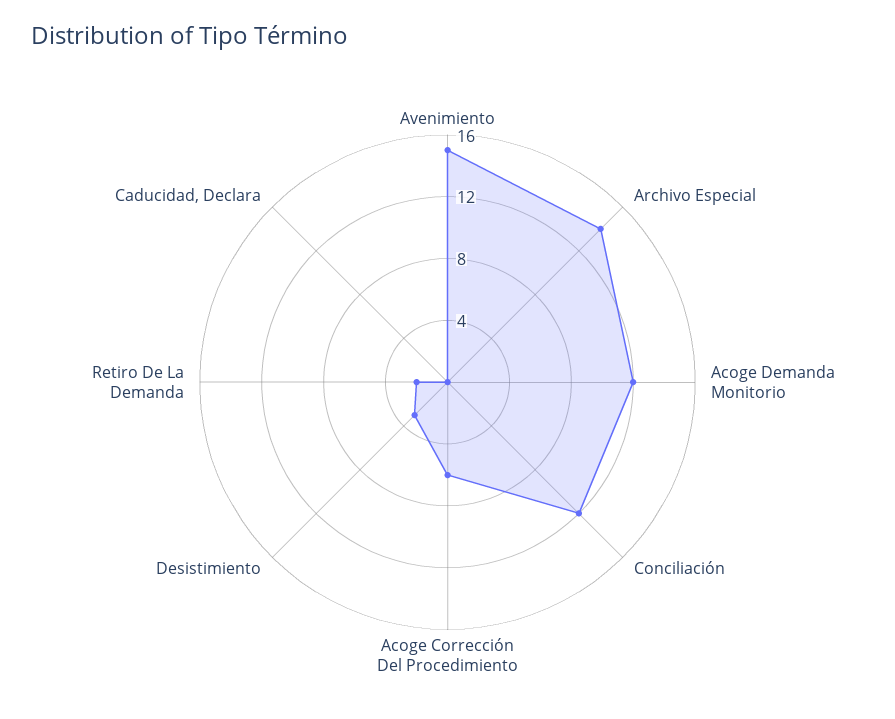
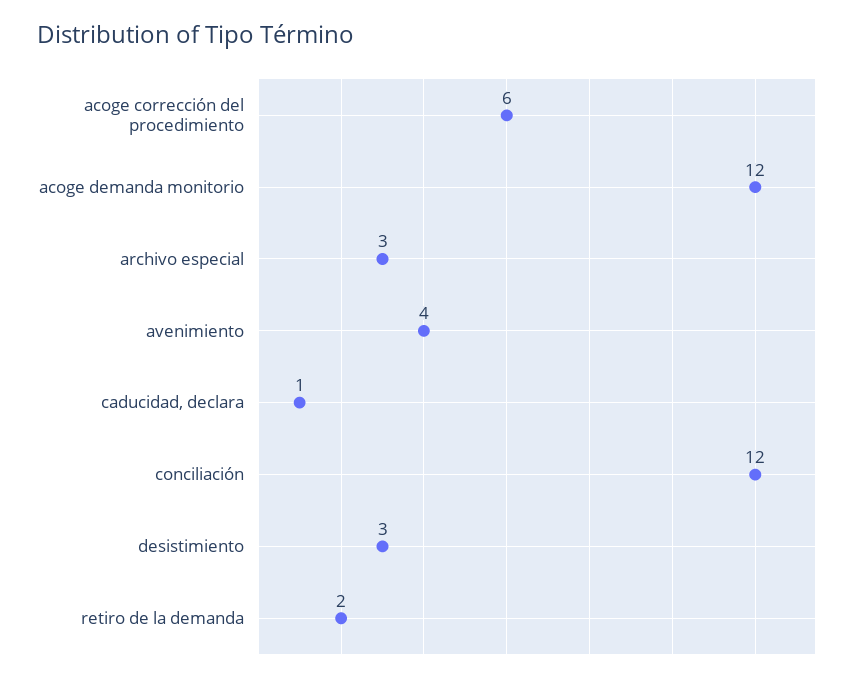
  {
-   "Avenimiento": 15,
+   "Avenimiento": 4,
-   "Archivo Especial": 14,
+   "Archivo Especial": 3,
    "Acoge Demanda Monitorio": 12,
    "Conciliación": 12,
    "Acoge Corrección Del Procedimiento": 6,
    "Desistimiento": 3,
    "Retiro De La Demanda": 2,
-   "Caducidad, Declara": 0
+   "Caducidad, Declara": 1
  }

